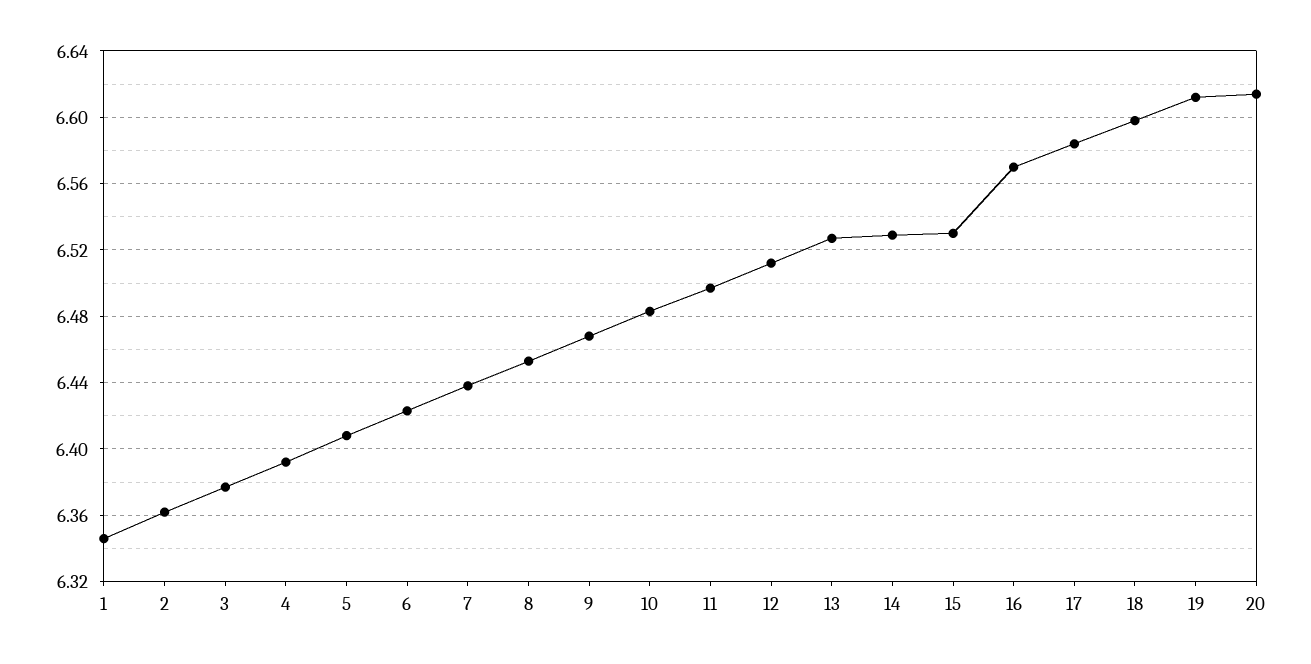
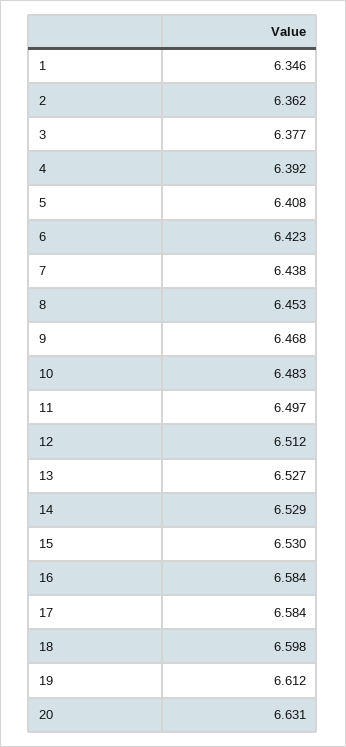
  {
    "1": 6.346,
    "2": 6.362,
    "3": 6.377,
    "4": 6.392,
    "5": 6.408,
    "6": 6.423,
    "7": 6.438,
    "8": 6.453,
    "9": 6.468,
    "10": 6.483,
    "11": 6.497,
    "12": 6.512,
    "13": 6.527,
    "14": 6.529,
    "15": 6.53,
-   "16": 6.57,
+   "16": 6.584,
    "17": 6.584,
    "18": 6.598,
    "19": 6.612,
-   "20": 6.615
+   "20": 6.631
  }

